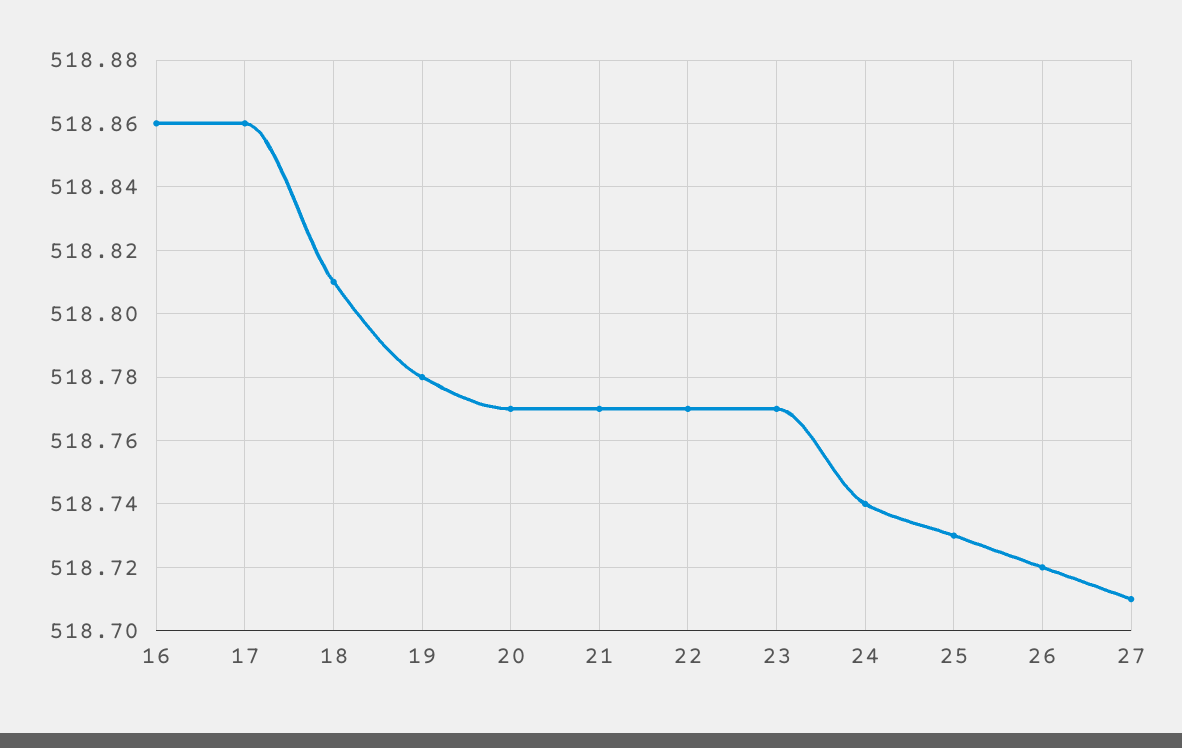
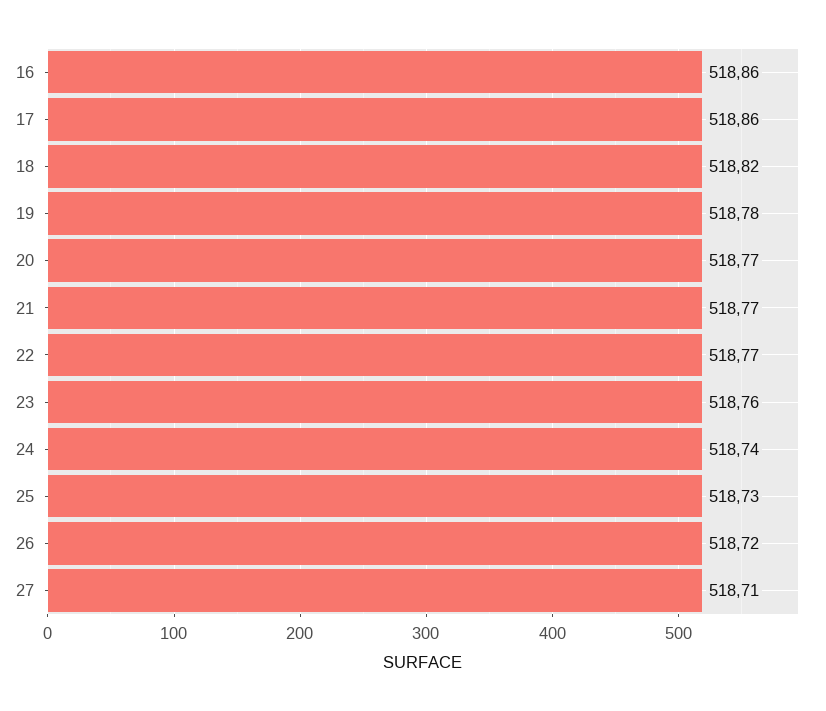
  {
    "16": 518.86,
    "17": 518.86,
-   "18": 518.81,
+   "18": 518.82,
    "19": 518.78,
    "20": 518.77,
    "21": 518.77,
    "22": 518.77,
-   "23": 518.77,
+   "23": 518.76,
    "24": 518.74,
    "25": 518.73,
    "26": 518.72,
    "27": 518.71
  }

